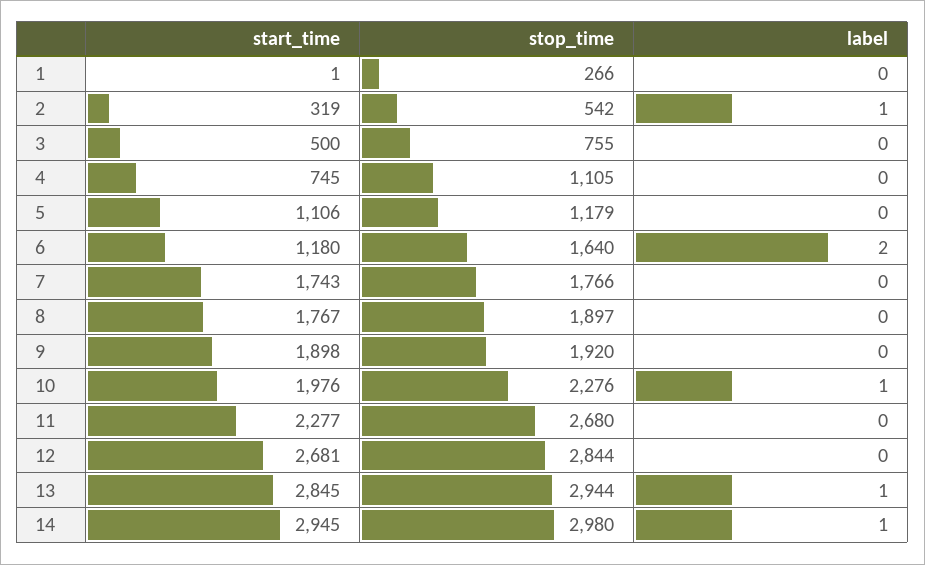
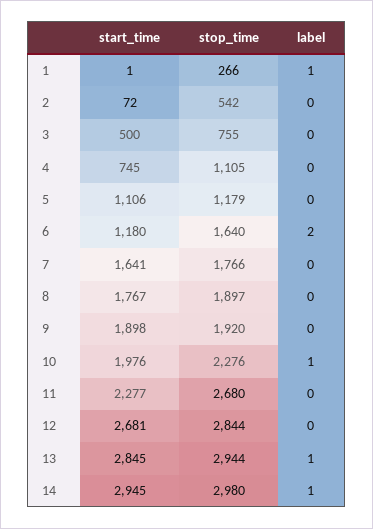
  {
    "start_time": {
      "1": 1,
-     "2": 319,
+     "2": 72,
      "3": 500,
      "4": 745,
      "5": 1106,
      "6": 1180,
-     "7": 1743,
+     "7": 1641,
      "8": 1767,
      "9": 1898,
      "10": 1976,
      "11": 2277,
      "12": 2681,
      "13": 2845,
      "14": 2945
    },
    "stop_time": {
      "1": 266,
      "2": 542,
      "3": 755,
      "4": 1105,
      "5": 1179,
      "6": 1640,
      "7": 1766,
      "8": 1897,
      "9": 1920,
      "10": 2276,
      "11": 2680,
      "12": 2844,
      "13": 2944,
      "14": 2980
    },
    "label": {
-     "1": 0,
+     "1": 1,
-     "2": 1,
+     "2": 0,
      "3": 0,
      "4": 0,
      "5": 0,
      "6": 2,
      "7": 0,
      "8": 0,
      "9": 0,
      "10": 1,
      "11": 0,
      "12": 0,
      "13": 1,
      "14": 1
    }
  }

